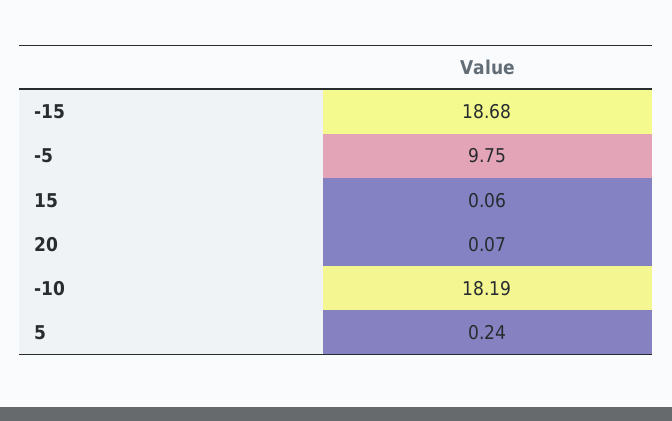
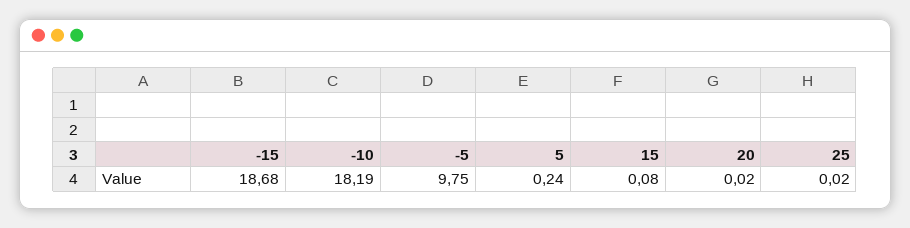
  {
    "-15": 18.68,
    "-5": 9.75,
-   "15": 0.06,
+   "15": 0.08,
-   "20": 0.07,
+   "20": 0.02,
    "-10": 18.19,
-   "5": 0.24
+   "5": 0.24,
+   "25": 0.02
  }

